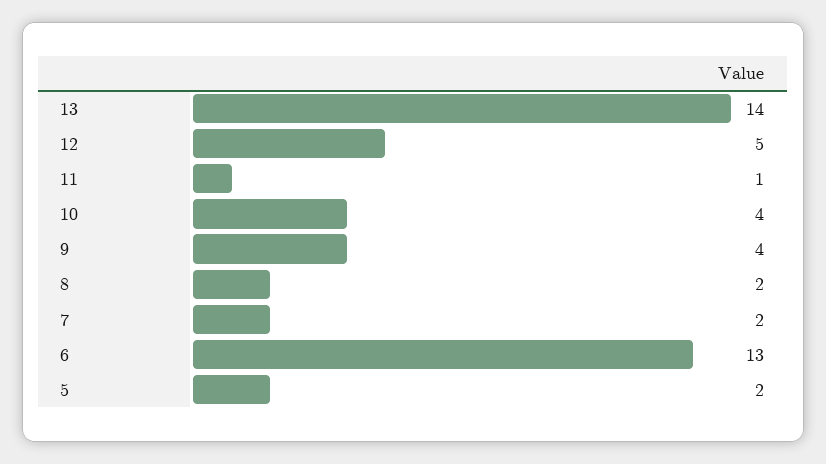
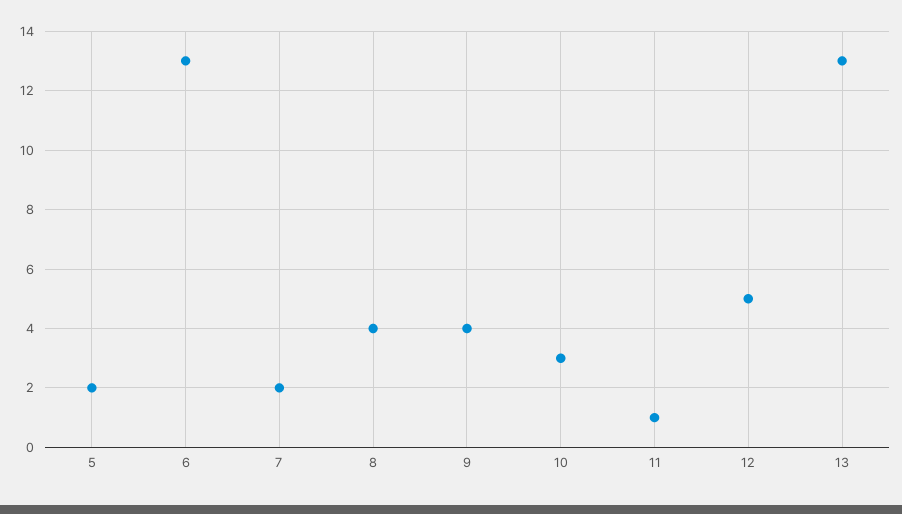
  {
-   "13": 14,
+   "13": 13,
    "12": 5,
    "11": 1,
-   "10": 4,
+   "10": 3,
    "9": 4,
-   "8": 2,
+   "8": 4,
    "7": 2,
    "6": 13,
    "5": 2
  }

